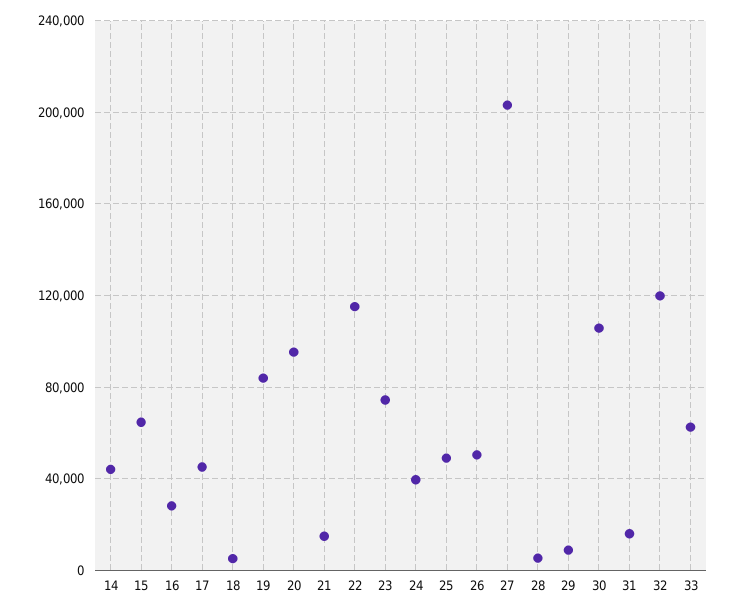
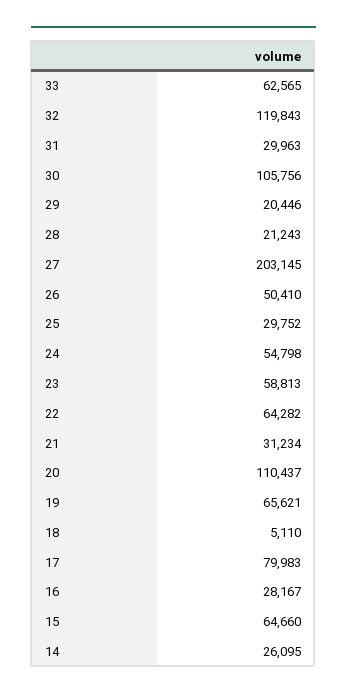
  {
-   "14": 45000,
+   "14": 26095,
    "15": 64660,
    "16": 28167,
-   "17": 45000,
+   "17": 79983,
    "18": 5110,
-   "19": 85000,
+   "19": 65621,
-   "20": 95000,
+   "20": 110437,
-   "21": 15000,
+   "21": 31234,
-   "22": 115000,
+   "22": 64282,
-   "23": 75000,
+   "23": 58813,
-   "24": 40000,
+   "24": 54798,
-   "25": 50000,
+   "25": 29752,
    "26": 50410,
    "27": 203145,
-   "28": 5000,
+   "28": 21243,
-   "29": 10000,
+   "29": 20446,
    "30": 105756,
-   "31": 15000,
+   "31": 29963,
    "32": 119843,
    "33": 62565
  }

